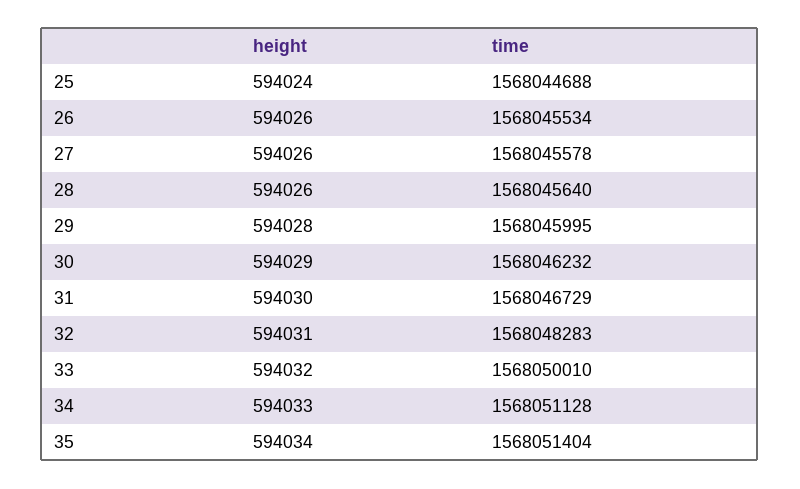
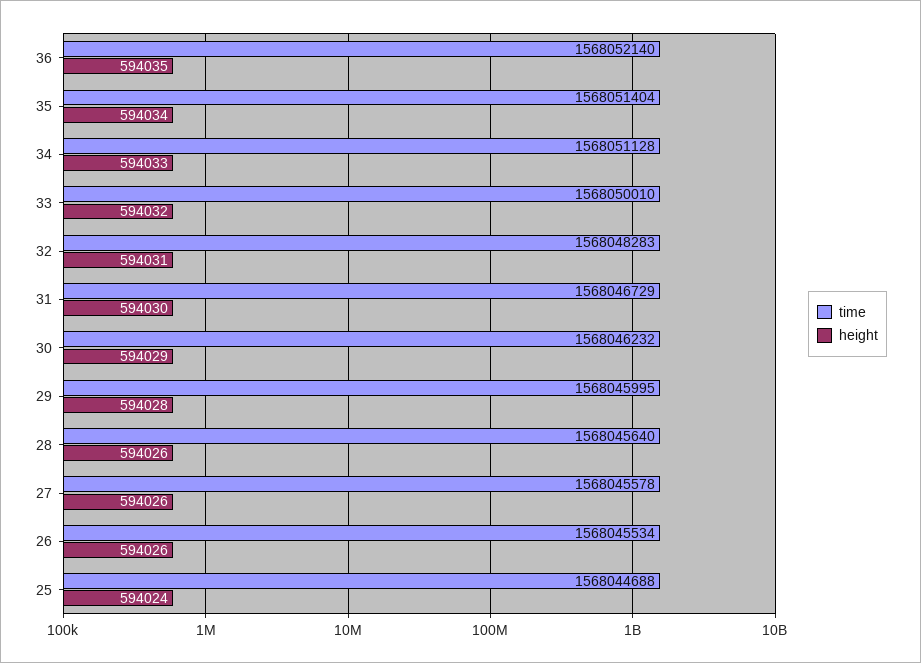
  {
    "height": {
      "25": 594024,
      "26": 594026,
      "27": 594026,
      "28": 594026,
      "29": 594028,
      "30": 594029,
      "31": 594030,
      "32": 594031,
      "33": 594032,
      "34": 594033,
-     "35": 594034
+     "35": 594034,
+     "36": 594035
    },
    "time": {
      "25": 1568044688,
      "26": 1568045534,
      "27": 1568045578,
      "28": 1568045640,
      "29": 1568045995,
      "30": 1568046232,
      "31": 1568046729,
      "32": 1568048283,
      "33": 1568050010,
      "34": 1568051128,
-     "35": 1568051404
+     "35": 1568051404,
+     "36": 1568052140
    }
  }

